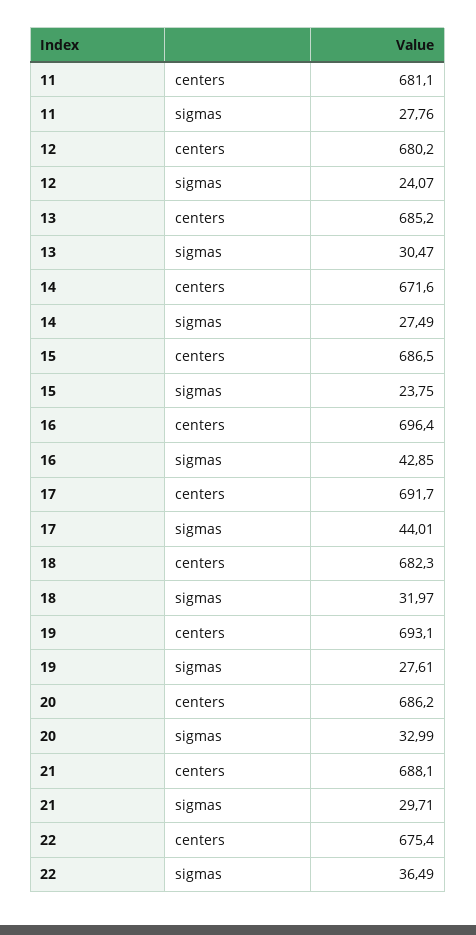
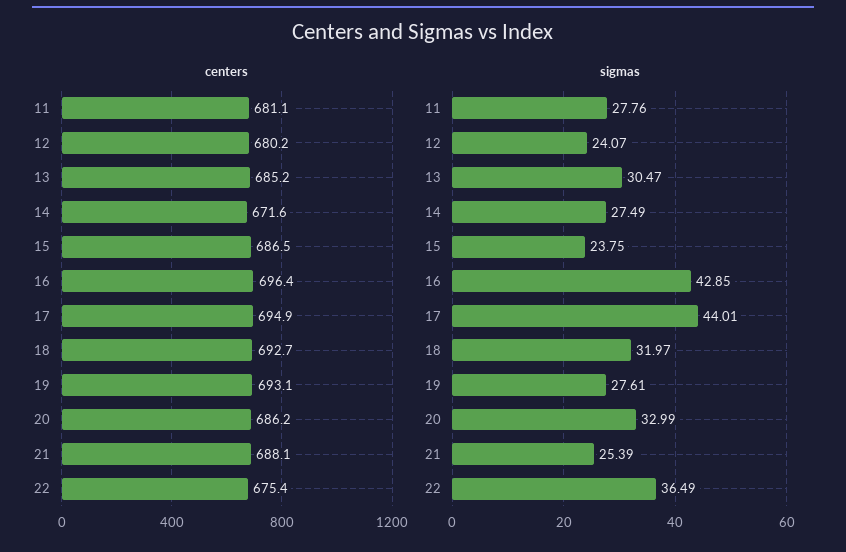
  {
    "centers": {
      "11": 681.1,
      "12": 680.2,
      "13": 685.2,
      "14": 671.6,
      "15": 686.5,
      "16": 696.4,
-     "17": 691.7,
+     "17": 694.9,
-     "18": 682.3,
+     "18": 692.7,
      "19": 693.1,
      "20": 686.2,
      "21": 688.1,
      "22": 675.4
    },
    "sigmas": {
      "11": 27.76,
      "12": 24.07,
      "13": 30.47,
      "14": 27.49,
      "15": 23.75,
      "16": 42.85,
      "17": 44.01,
      "18": 31.97,
      "19": 27.61,
      "20": 32.99,
-     "21": 29.71,
+     "21": 25.39,
      "22": 36.49
    }
  }

